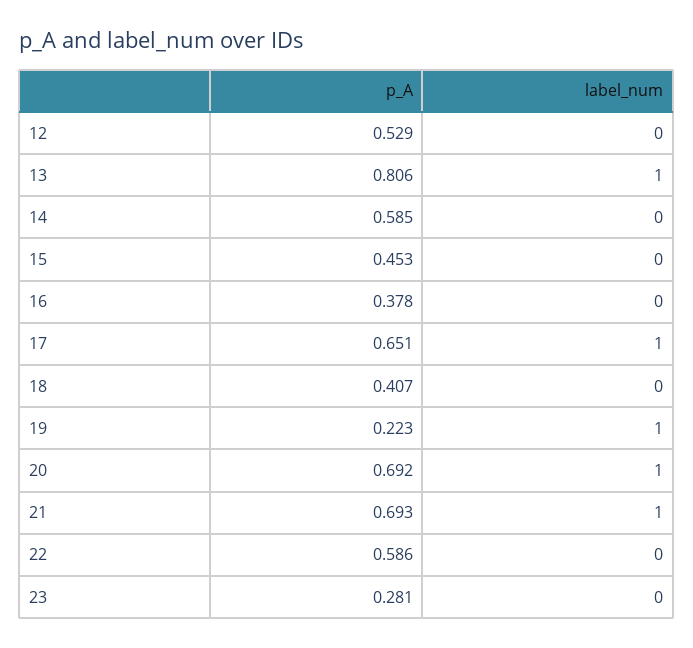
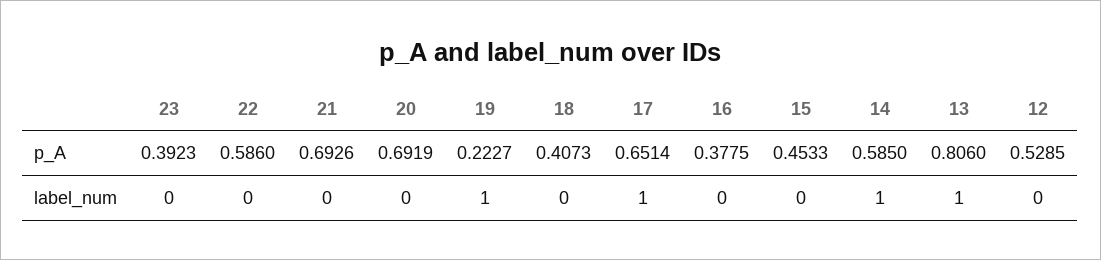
  {
    "p_A": {
      "12": 0.5285,
      "13": 0.806,
      "14": 0.585,
      "15": 0.4533,
      "16": 0.3775,
      "17": 0.6514,
      "18": 0.4073,
      "19": 0.2227,
      "20": 0.6919,
      "21": 0.6926,
      "22": 0.586,
-     "23": 0.281
+     "23": 0.3923
    },
    "label_num": {
      "12": 0,
      "13": 1,
-     "14": 0,
+     "14": 1,
      "15": 0,
      "16": 0,
      "17": 1,
      "18": 0,
      "19": 1,
-     "20": 1,
+     "20": 0,
-     "21": 1,
+     "21": 0,
      "22": 0,
      "23": 0
    }
  }

